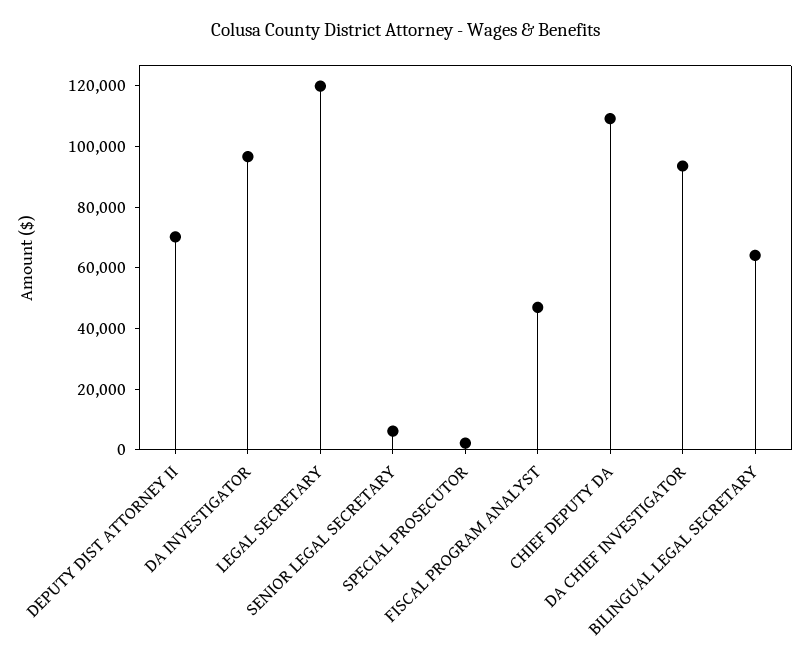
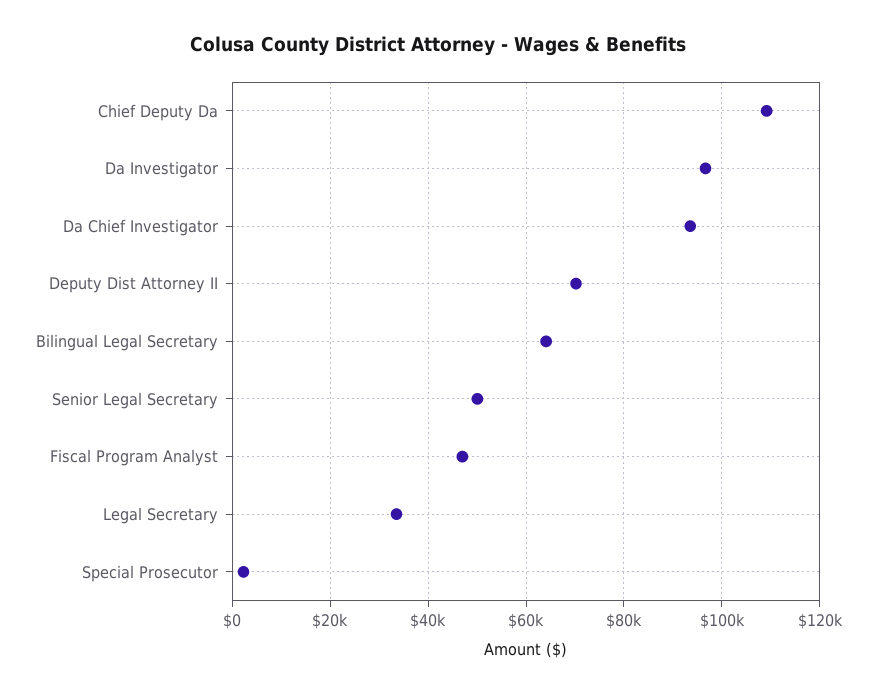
  {
    "DEPUTY DIST ATTORNEY II": 70000,
    "DA INVESTIGATOR": 96000,
-   "LEGAL SECRETARY": 120000,
+   "LEGAL SECRETARY": 34000,
-   "SENIOR LEGAL SECRETARY": 5000,
+   "SENIOR LEGAL SECRETARY": 50000,
    "SPECIAL PROSECUTOR": 2000,
    "FISCAL PROGRAM ANALYST": 46000,
    "CHIEF DEPUTY DA": 110000,
    "DA CHIEF INVESTIGATOR": 94000,
    "BILINGUAL LEGAL SECRETARY": 64000
  }

